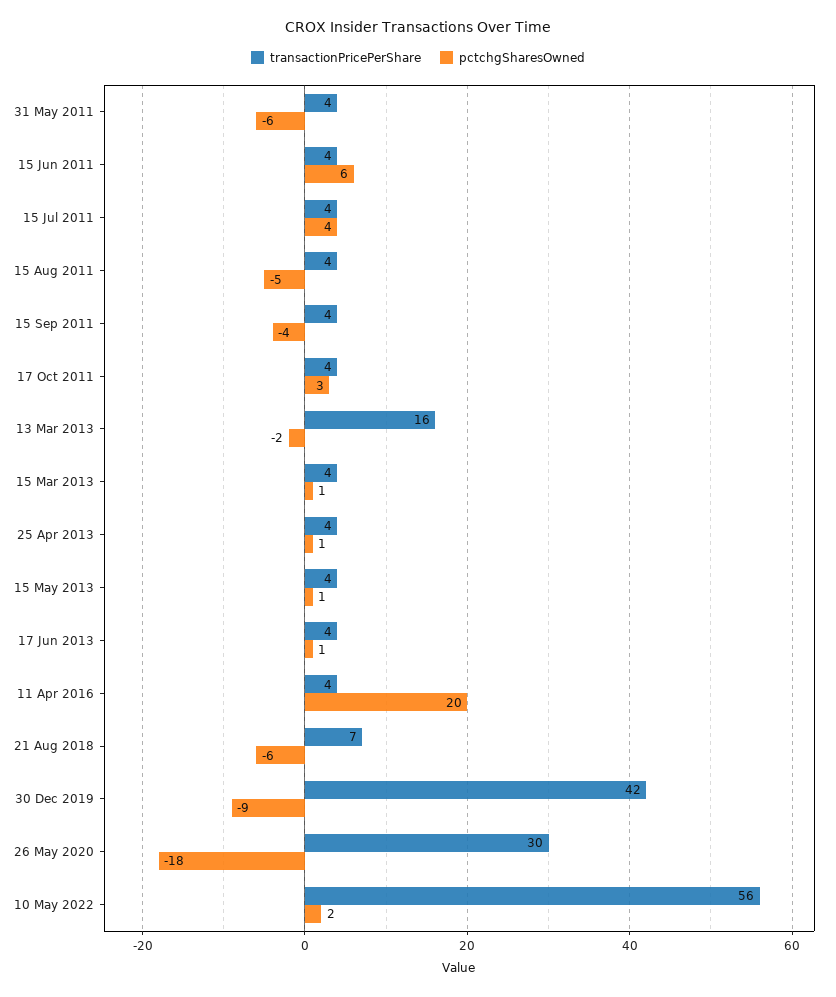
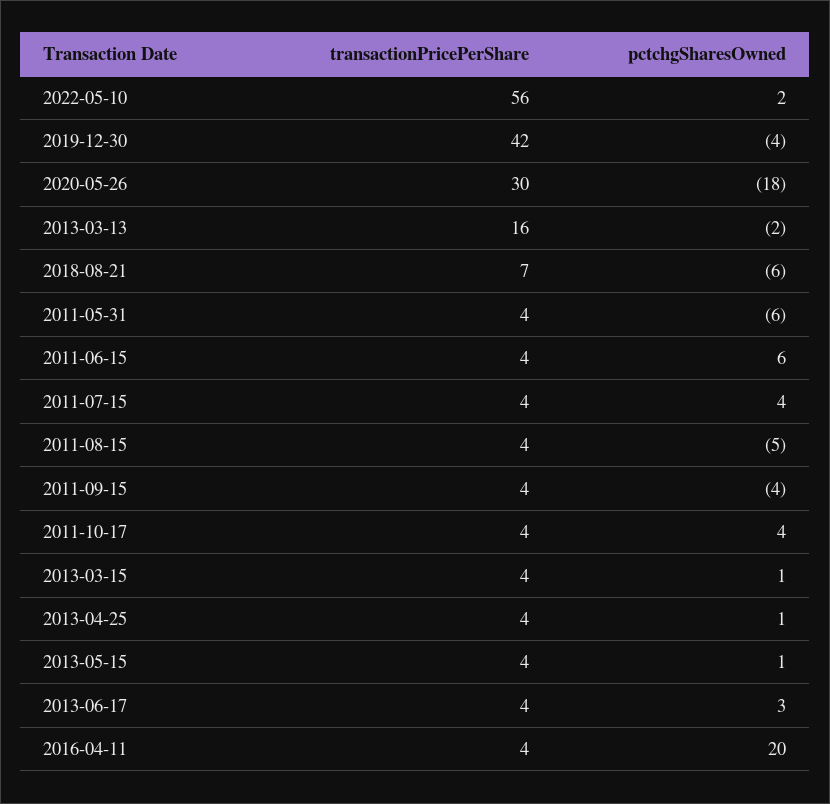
  {
    "transactionPricePerShare": {
      "31 May 2011": 4,
      "15 Jun 2011": 4,
      "15 Jul 2011": 4,
      "15 Aug 2011": 4,
      "15 Sep 2011": 4,
      "17 Oct 2011": 4,
      "13 Mar 2013": 16,
      "15 Mar 2013": 4,
      "25 Apr 2013": 4,
      "15 May 2013": 4,
      "17 Jun 2013": 4,
      "11 Apr 2016": 4,
      "21 Aug 2018": 7,
      "30 Dec 2019": 42,
      "26 May 2020": 30,
      "10 May 2022": 56
    },
    "pctchgSharesOwned": {
      "31 May 2011": -6,
      "15 Jun 2011": 6,
      "15 Jul 2011": 4,
      "15 Aug 2011": -5,
      "15 Sep 2011": -4,
-     "17 Oct 2011": 3,
+     "17 Oct 2011": 4,
      "13 Mar 2013": -2,
      "15 Mar 2013": 1,
      "25 Apr 2013": 1,
      "15 May 2013": 1,
-     "17 Jun 2013": 1,
+     "17 Jun 2013": 3,
      "11 Apr 2016": 20,
      "21 Aug 2018": -6,
-     "30 Dec 2019": -9,
+     "30 Dec 2019": -4,
      "26 May 2020": -18,
      "10 May 2022": 2
    }
  }

